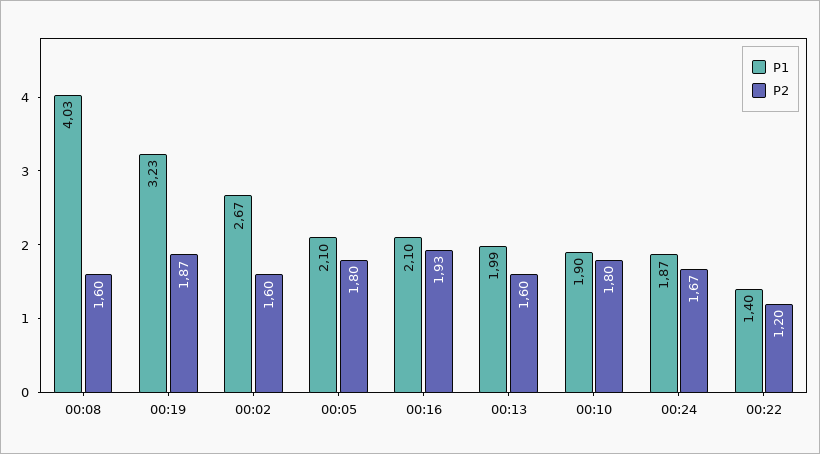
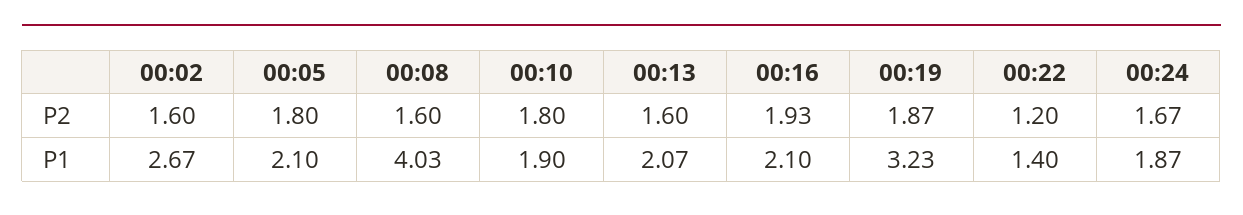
  {
    "P1": {
      "00:08": 4.03,
      "00:19": 3.23,
      "00:02": 2.67,
      "00:05": 2.1,
      "00:16": 2.1,
-     "00:13": 1.99,
+     "00:13": 2.07,
      "00:10": 1.9,
      "00:24": 1.87,
      "00:22": 1.4
    },
    "P2": {
      "00:08": 1.6,
      "00:19": 1.87,
      "00:02": 1.6,
      "00:05": 1.8,
      "00:16": 1.93,
      "00:13": 1.6,
      "00:10": 1.8,
      "00:24": 1.67,
      "00:22": 1.2
    }
  }

